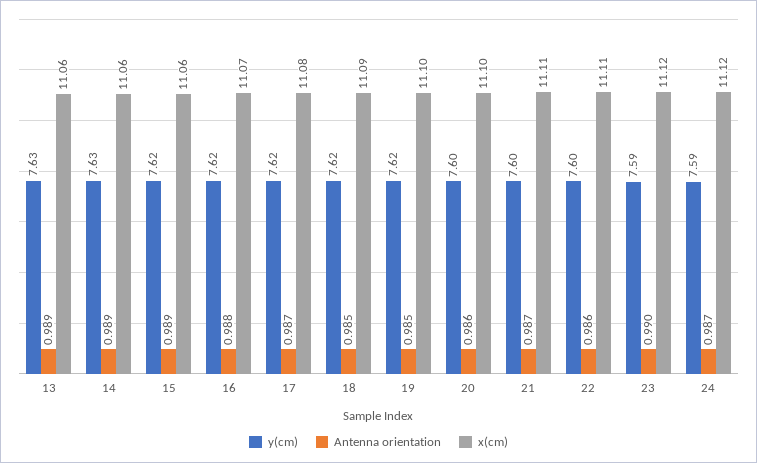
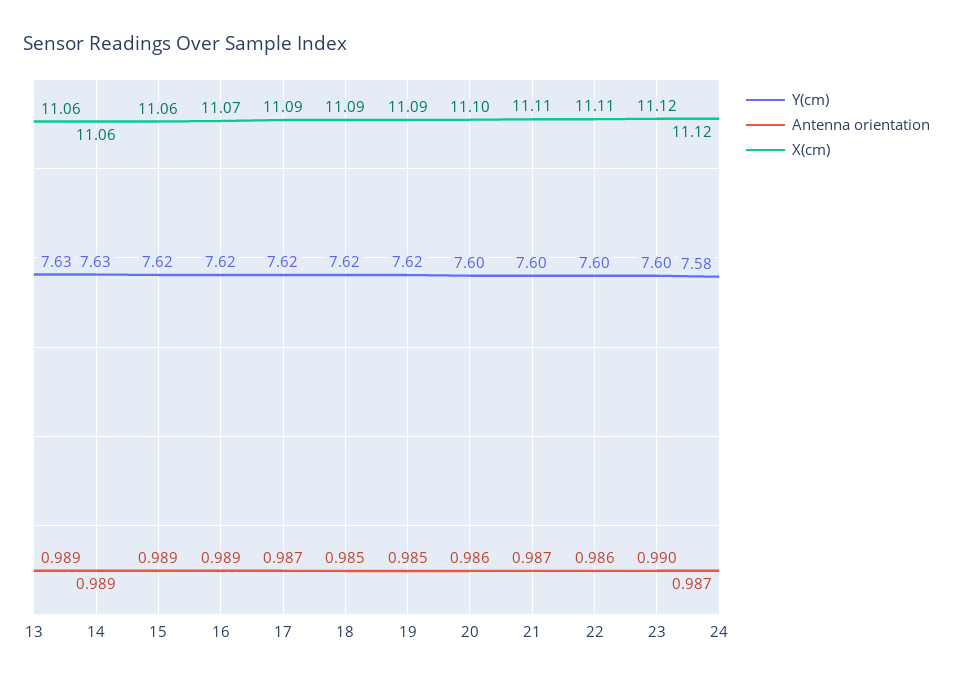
  {
    "y(cm)": {
      "13": 7.63,
      "14": 7.63,
      "15": 7.62,
      "16": 7.62,
      "17": 7.62,
      "18": 7.62,
      "19": 7.62,
      "20": 7.6,
      "21": 7.6,
      "22": 7.6,
-     "23": 7.59,
+     "23": 7.6,
-     "24": 7.59
+     "24": 7.58
    },
    "Antenna orientation": {
      "13": 0.989,
      "14": 0.989,
      "15": 0.989,
-     "16": 0.988,
+     "16": 0.989,
      "17": 0.987,
      "18": 0.985,
      "19": 0.985,
      "20": 0.986,
      "21": 0.987,
      "22": 0.986,
      "23": 0.99,
      "24": 0.987
    },
    "x(cm)": {
      "13": 11.06,
      "14": 11.06,
      "15": 11.06,
      "16": 11.07,
-     "17": 11.08,
+     "17": 11.09,
      "18": 11.09,
-     "19": 11.1,
+     "19": 11.09,
      "20": 11.1,
      "21": 11.11,
      "22": 11.11,
      "23": 11.12,
      "24": 11.12
    }
  }

